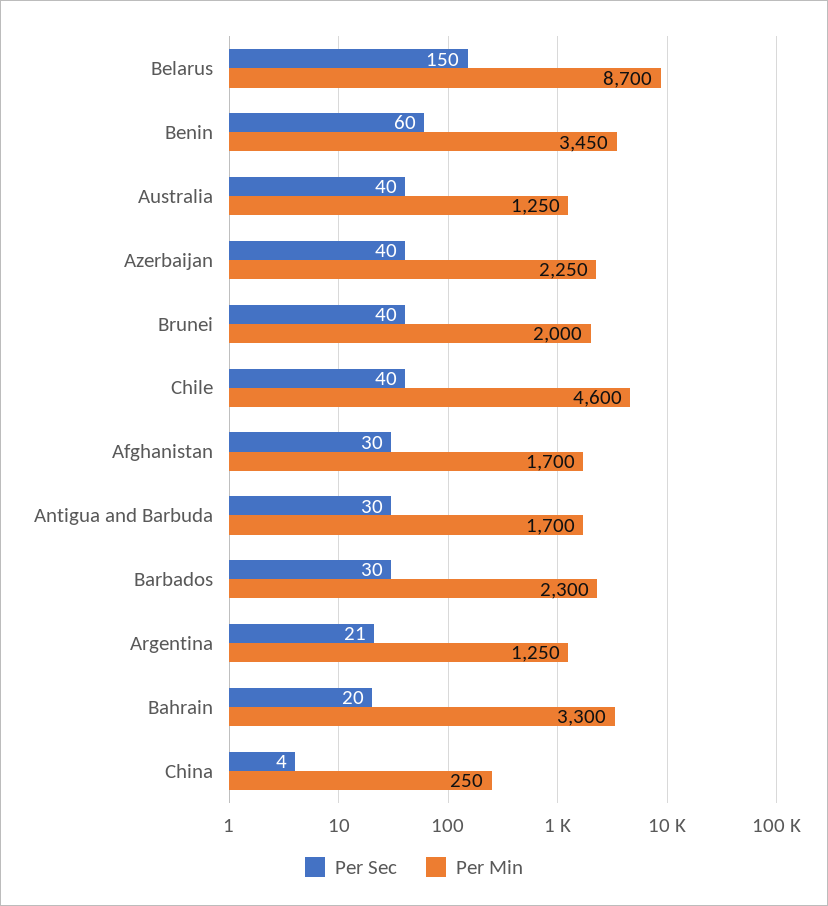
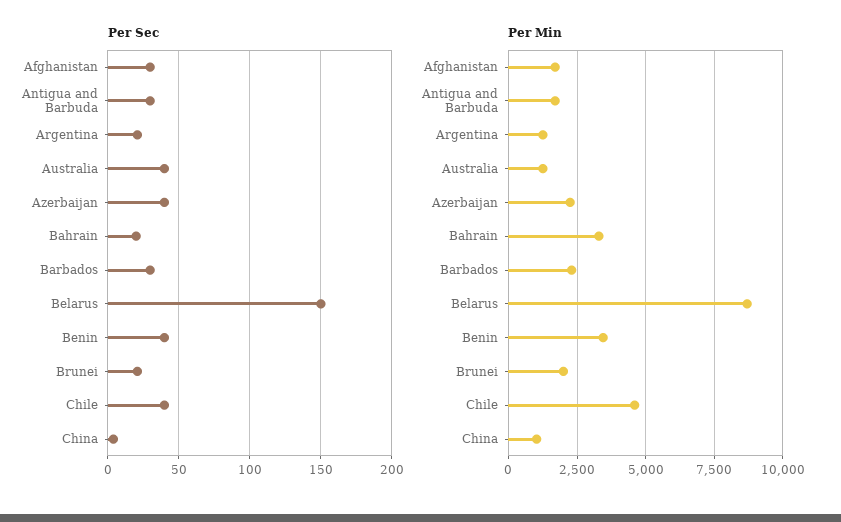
  {
    "Per Sec": {
      "Belarus": 150,
-     "Benin": 60,
+     "Benin": 40,
      "Australia": 40,
      "Azerbaijan": 40,
-     "Brunei": 40,
+     "Brunei": 20,
      "Chile": 40,
      "Afghanistan": 30,
      "Antigua and Barbuda": 30,
      "Barbados": 30,
      "Argentina": 21,
      "Bahrain": 20,
      "China": 4
    },
    "Per Min": {
      "Belarus": 8700,
      "Benin": 3450,
      "Australia": 1250,
      "Azerbaijan": 2250,
      "Brunei": 2000,
      "Chile": 4600,
      "Afghanistan": 1700,
      "Antigua and Barbuda": 1700,
      "Barbados": 2300,
      "Argentina": 1250,
      "Bahrain": 3300,
-     "China": 250
+     "China": 1000
    }
  }

